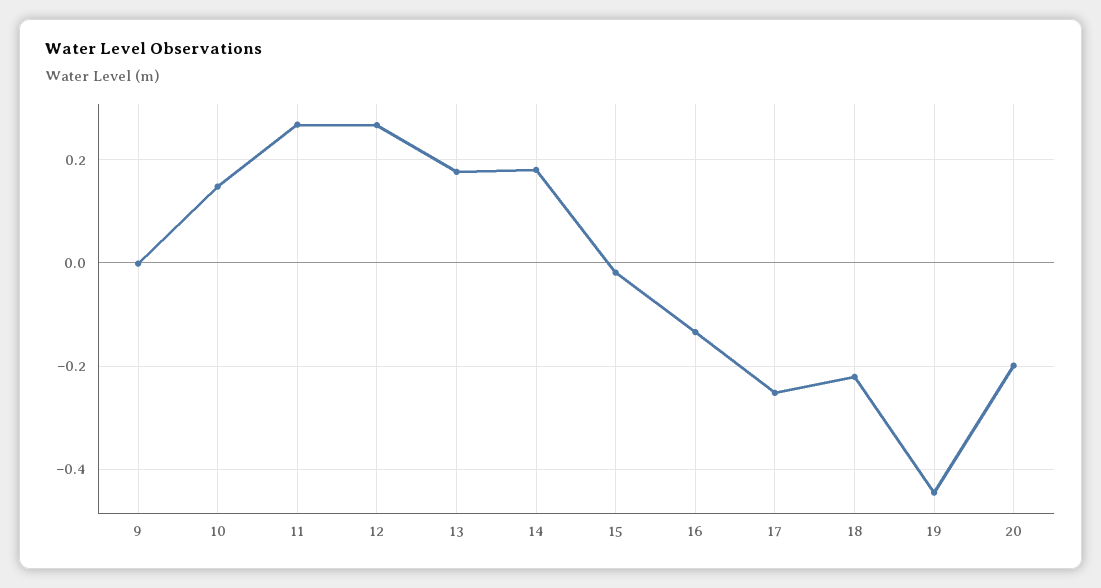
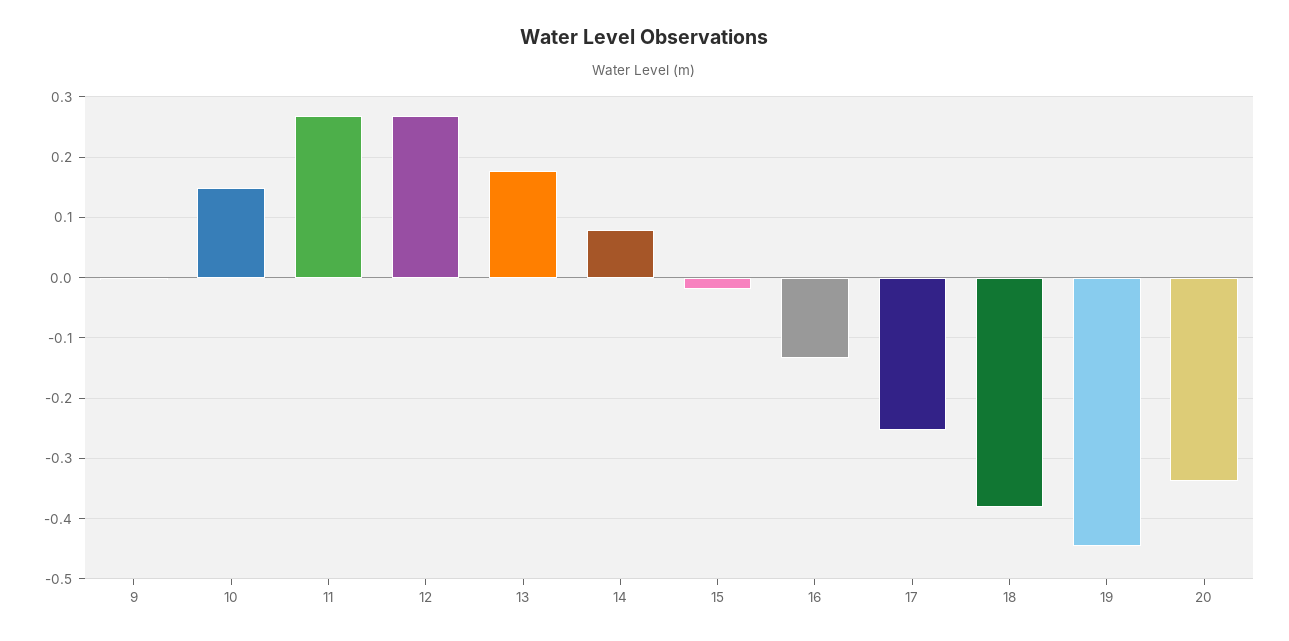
  {
    "9": 0,
    "10": 0.15,
    "11": 0.27,
    "12": 0.27,
    "13": 0.18,
-   "14": 0.18,
+   "14": 0.08,
    "15": -0.02,
    "16": -0.13,
    "17": -0.25,
-   "18": -0.22,
+   "18": -0.38,
    "19": -0.45,
-   "20": -0.2
+   "20": -0.34
  }

